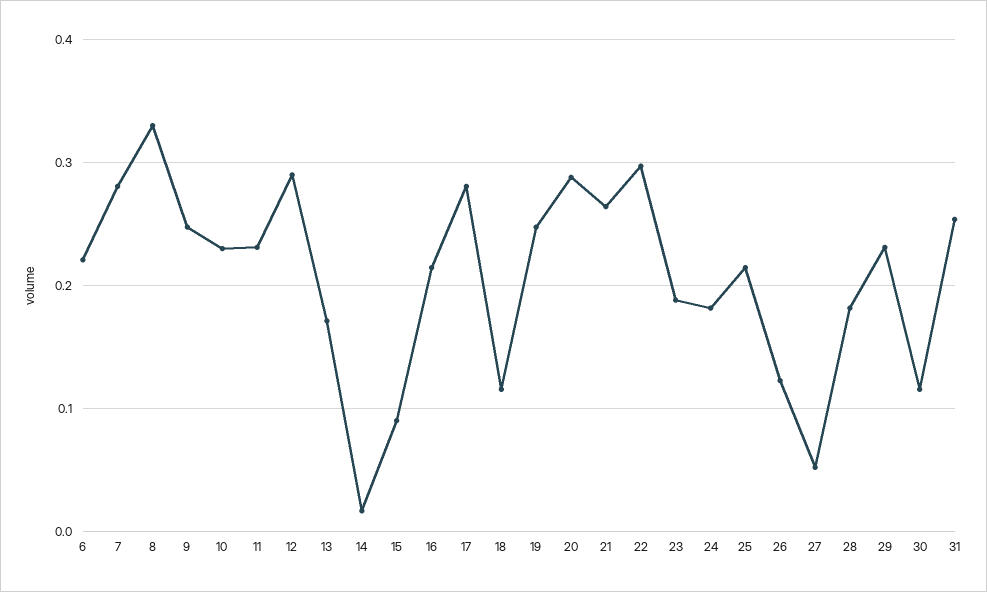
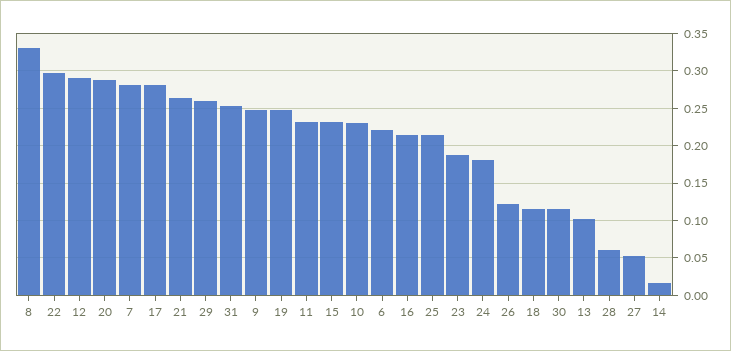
  {
    "6": 0.22,
    "7": 0.28,
    "8": 0.33,
    "9": 0.25,
    "10": 0.23,
    "11": 0.23,
    "12": 0.29,
-   "13": 0.17,
+   "13": 0.1,
    "14": 0.02,
-   "15": 0.09,
+   "15": 0.23,
    "16": 0.21,
    "17": 0.28,
    "18": 0.12,
    "19": 0.25,
    "20": 0.29,
    "21": 0.26,
    "22": 0.3,
    "23": 0.19,
    "24": 0.18,
    "25": 0.21,
    "26": 0.12,
    "27": 0.05,
-   "28": 0.18,
+   "28": 0.06,
-   "29": 0.23,
+   "29": 0.26,
    "30": 0.12,
    "31": 0.25
  }

